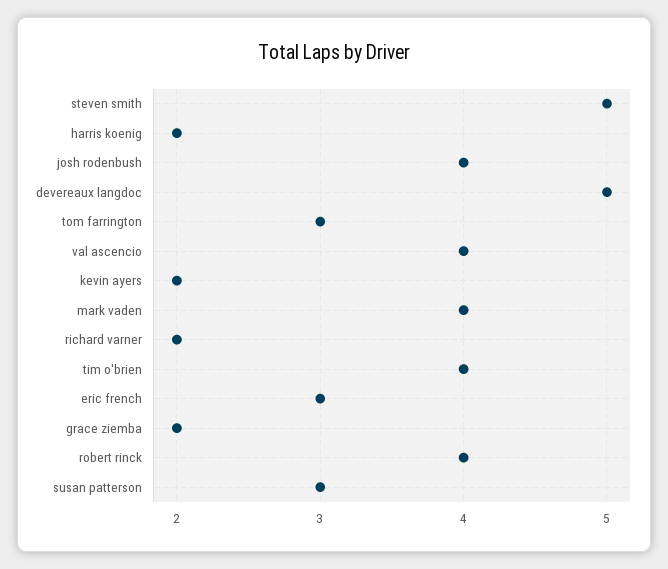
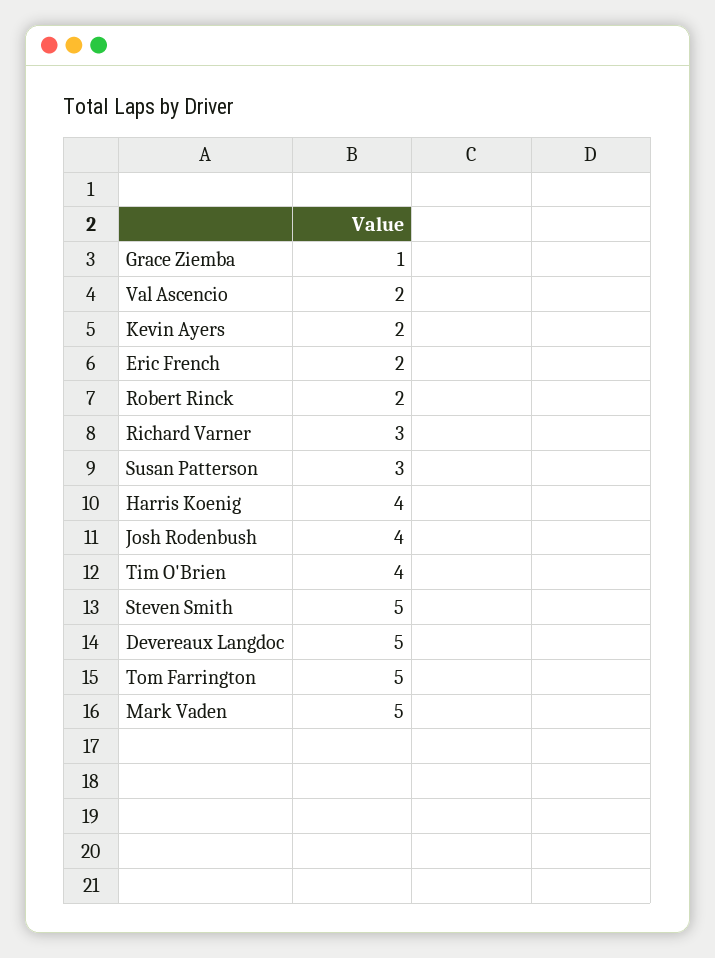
  {
    "steven smith": 5,
-   "harris koenig": 2,
+   "harris koenig": 4,
    "josh rodenbush": 4,
    "devereaux langdoc": 5,
-   "tom farrington": 3,
+   "tom farrington": 5,
-   "val ascencio": 4,
+   "val ascencio": 2,
    "kevin ayers": 2,
-   "mark vaden": 4,
+   "mark vaden": 5,
-   "richard varner": 2,
+   "richard varner": 3,
    "tim o'brien": 4,
-   "eric french": 3,
+   "eric french": 2,
-   "grace ziemba": 2,
+   "grace ziemba": 1,
-   "robert rinck": 4,
+   "robert rinck": 2,
    "susan patterson": 3
  }

